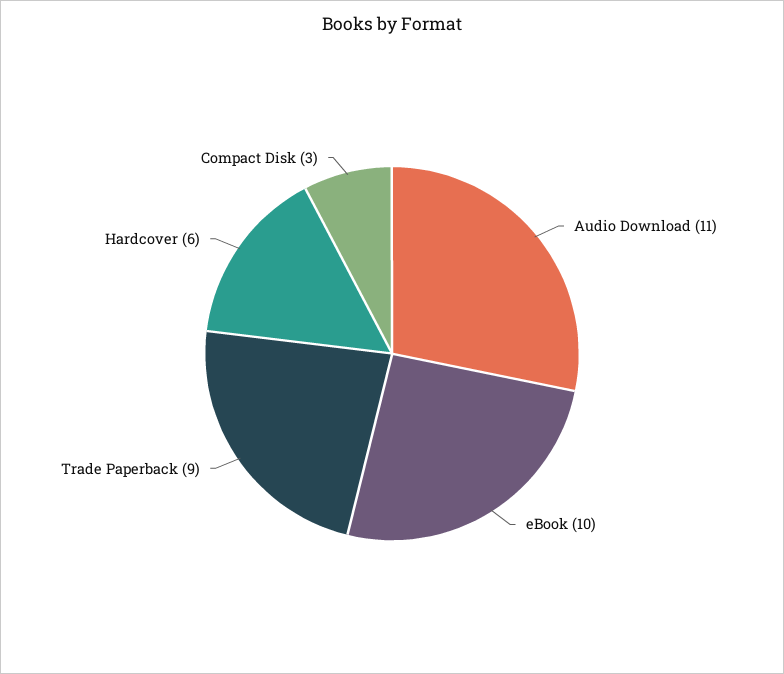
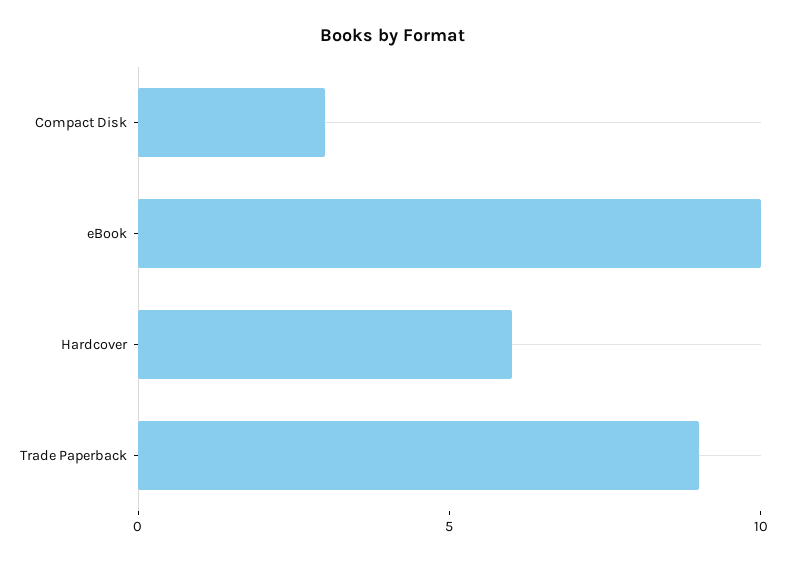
  {
-   "Audio Download": 11,
    "eBook": 10,
    "Trade Paperback": 9,
    "Hardcover": 6,
    "Compact Disk": 3
  }

